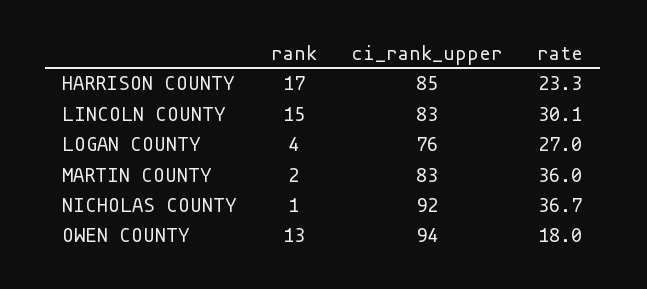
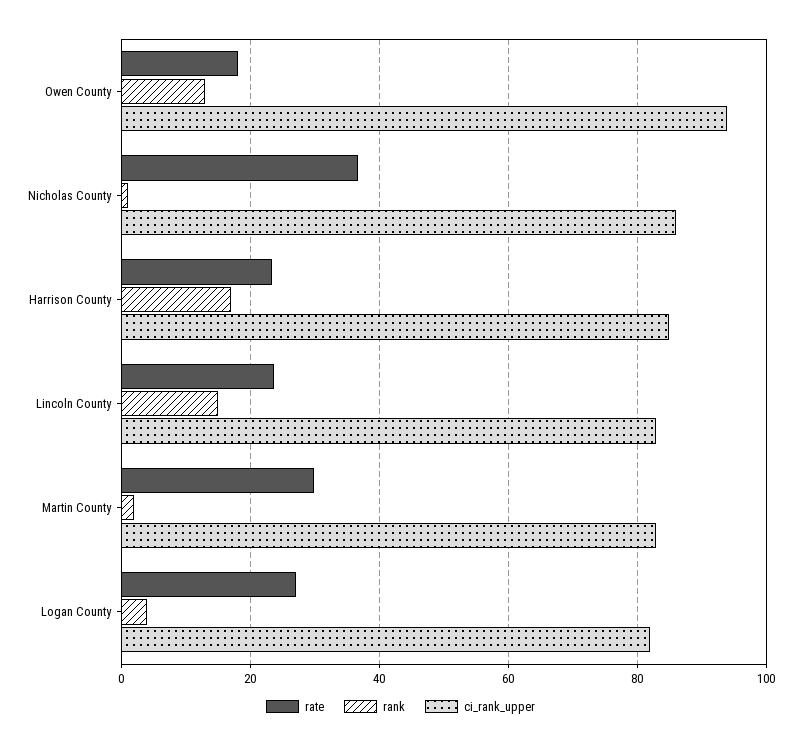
  {
    "rank": {
      "HARRISON COUNTY": 17,
      "LINCOLN COUNTY": 15,
      "LOGAN COUNTY": 4,
      "MARTIN COUNTY": 2,
      "NICHOLAS COUNTY": 1,
      "OWEN COUNTY": 13
    },
    "ci_rank_upper": {
      "HARRISON COUNTY": 85,
      "LINCOLN COUNTY": 83,
-     "LOGAN COUNTY": 76,
+     "LOGAN COUNTY": 82,
      "MARTIN COUNTY": 83,
-     "NICHOLAS COUNTY": 92,
+     "NICHOLAS COUNTY": 86,
      "OWEN COUNTY": 94
    },
    "rate": {
      "HARRISON COUNTY": 23.3,
-     "LINCOLN COUNTY": 30.1,
+     "LINCOLN COUNTY": 24,
      "LOGAN COUNTY": 27,
-     "MARTIN COUNTY": 36,
+     "MARTIN COUNTY": 30,
      "NICHOLAS COUNTY": 36.7,
      "OWEN COUNTY": 18
    }
  }

